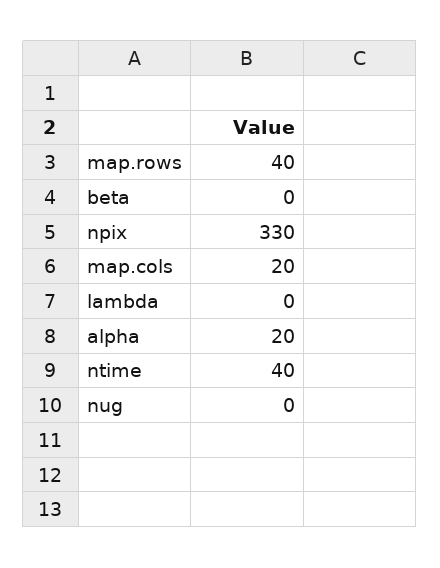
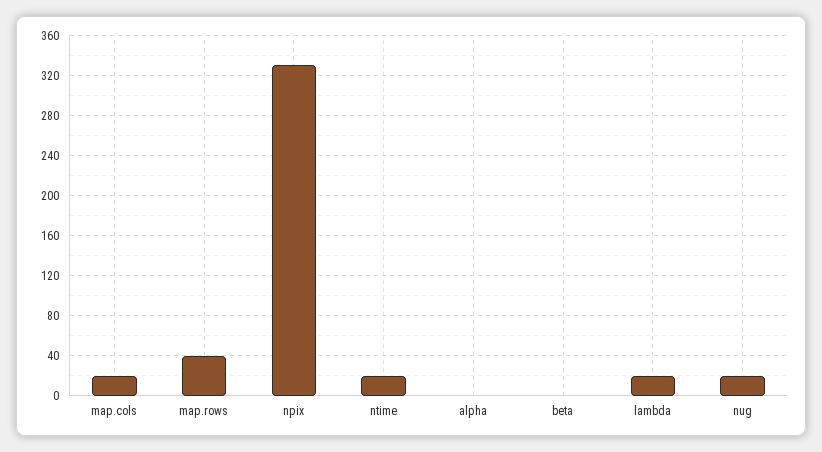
  {
    "map.rows": 40,
    "beta": 0,
    "npix": 330,
    "map.cols": 20,
-   "lambda": 0,
+   "lambda": 20,
-   "alpha": 20,
+   "alpha": 0,
-   "ntime": 40,
+   "ntime": 20,
-   "nug": 0
+   "nug": 20
  }

